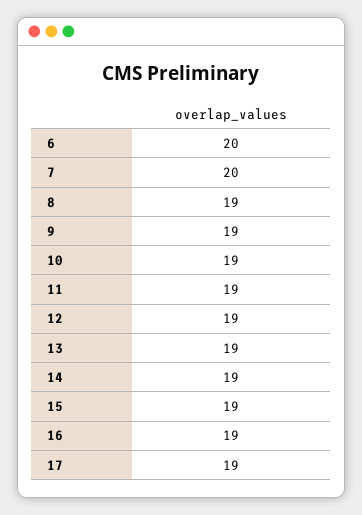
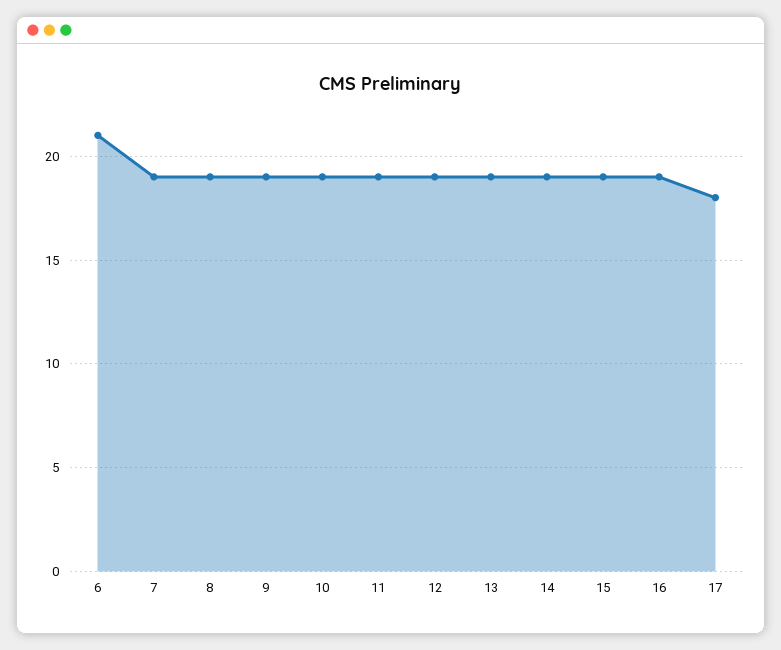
  {
-   "6": 20,
+   "6": 21,
-   "7": 20,
+   "7": 19,
    "8": 19,
    "9": 19,
    "10": 19,
    "11": 19,
    "12": 19,
    "13": 19,
    "14": 19,
    "15": 19,
    "16": 19,
-   "17": 19
+   "17": 18
  }

